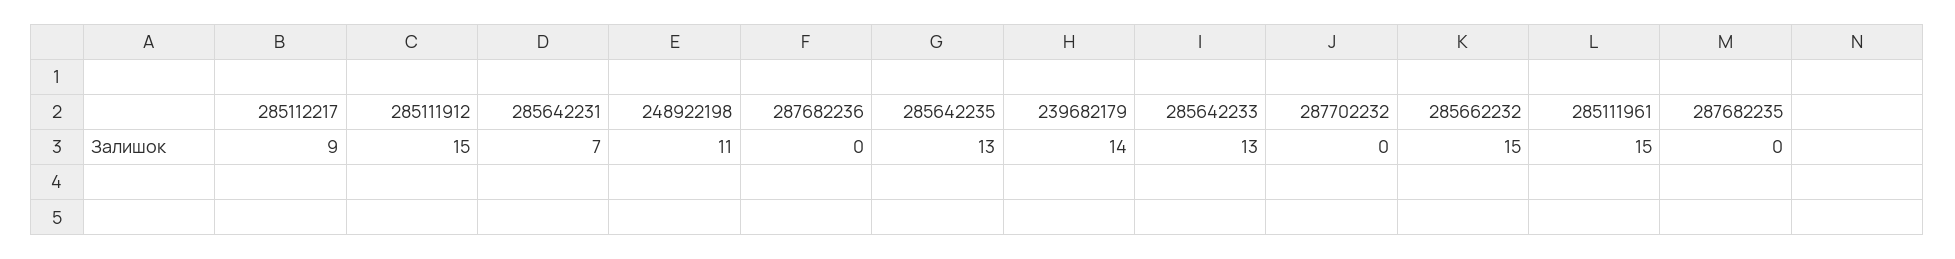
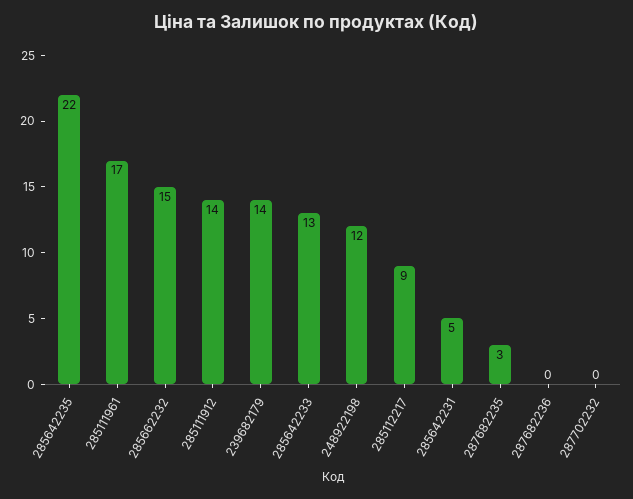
  {
    "285112217": 9,
-   "285111912": 15,
+   "285111912": 14,
-   "285642231": 7,
+   "285642231": 5,
-   "248922198": 11,
+   "248922198": 12,
    "287682236": 0,
-   "285642235": 13,
+   "285642235": 22,
    "239682179": 14,
    "285642233": 13,
    "287702232": 0,
    "285662232": 15,
-   "285111961": 15,
+   "285111961": 17,
-   "287682235": 0
+   "287682235": 3
  }

